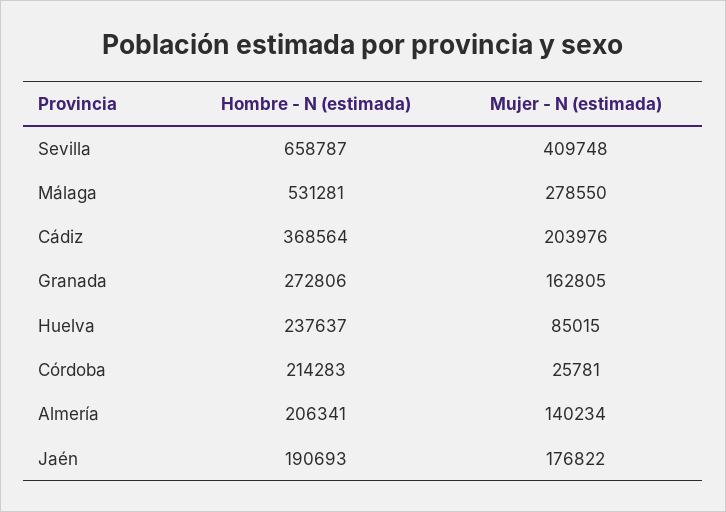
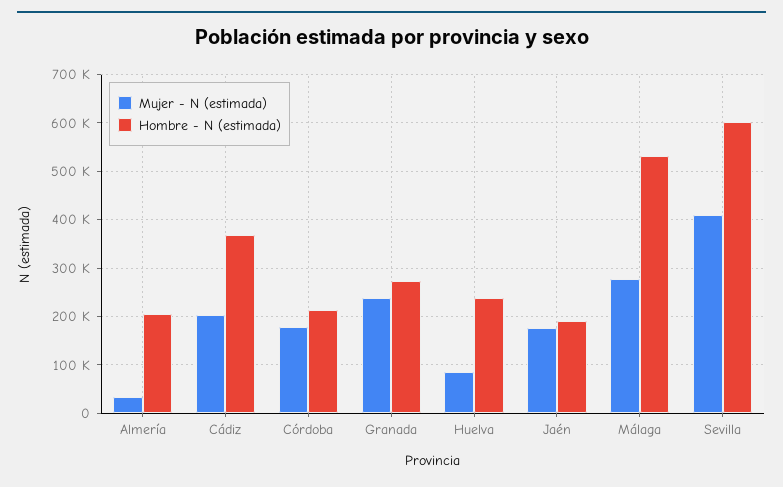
  {
    "Hombre - N (estimada)": {
-     "Sevilla": 658787,
+     "Sevilla": 600000,
      "Málaga": 531281,
      "Cádiz": 368564,
      "Granada": 272806,
      "Huelva": 237637,
      "Córdoba": 214283,
      "Almería": 206341,
      "Jaén": 190693
    },
    "Mujer - N (estimada)": {
      "Sevilla": 409748,
      "Málaga": 278550,
      "Cádiz": 203976,
-     "Granada": 162805,
+     "Granada": 240000,
      "Huelva": 85015,
-     "Córdoba": 25781,
+     "Córdoba": 180000,
-     "Almería": 140234,
+     "Almería": 40000,
      "Jaén": 176822
    }
  }

